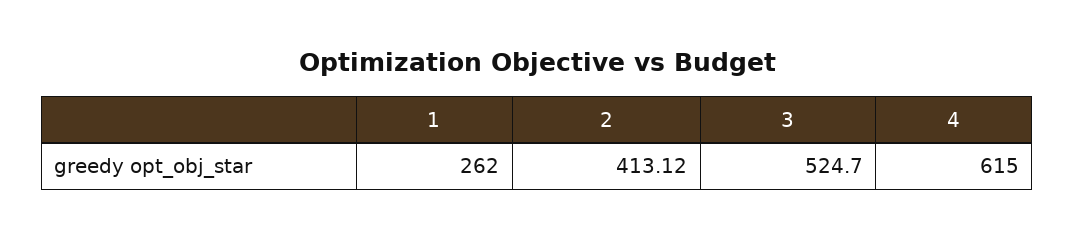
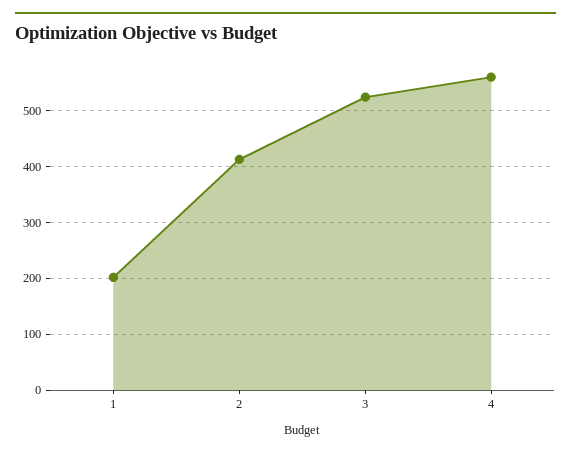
  {
-   "1": 262,
+   "1": 200,
    "2": 413.12,
    "3": 524.7,
-   "4": 615
+   "4": 560
  }

